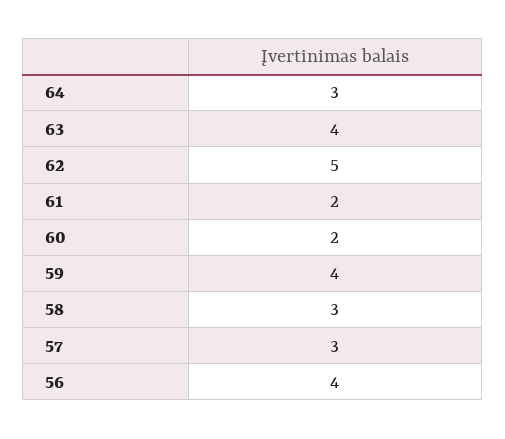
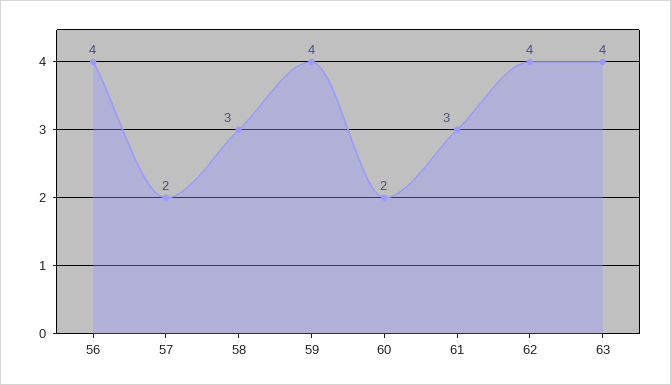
  {
-   "64": 3,
    "63": 4,
-   "62": 5,
+   "62": 4,
-   "61": 2,
+   "61": 3,
    "60": 2,
    "59": 4,
    "58": 3,
-   "57": 3,
+   "57": 2,
    "56": 4
  }

